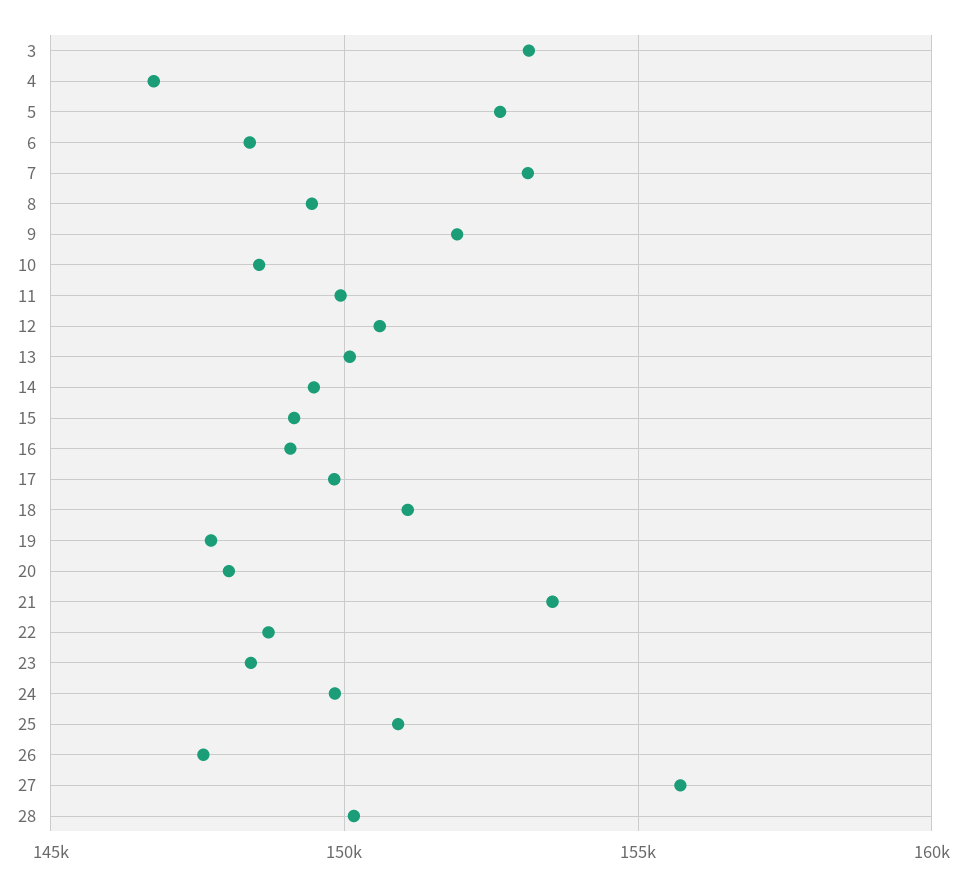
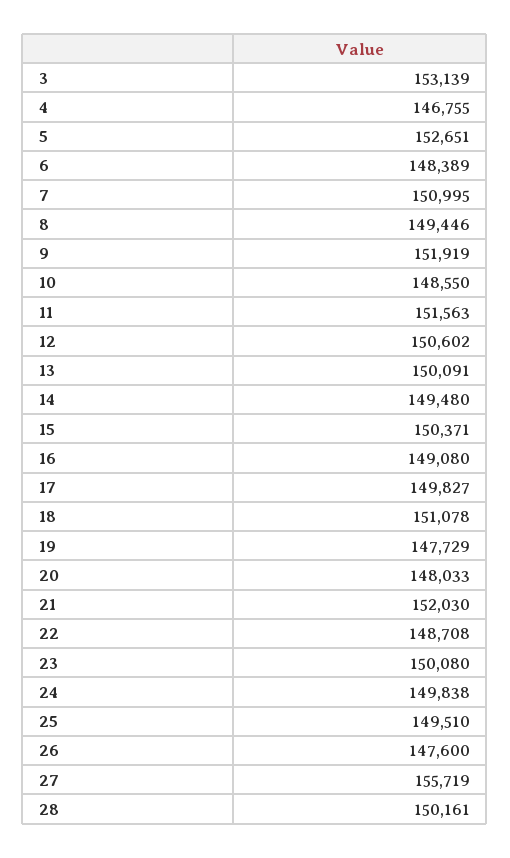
  {
    "3": 153139,
    "4": 146755,
    "5": 152651,
    "6": 148389,
-   "7": 153000,
+   "7": 150995,
    "8": 149446,
    "9": 151919,
    "10": 148550,
-   "11": 150000,
+   "11": 151563,
    "12": 150602,
    "13": 150091,
    "14": 149480,
-   "15": 149000,
+   "15": 150371,
    "16": 149080,
    "17": 149827,
    "18": 151078,
    "19": 147729,
    "20": 148033,
-   "21": 153500,
+   "21": 152030,
    "22": 148708,
-   "23": 148500,
+   "23": 150080,
    "24": 149838,
-   "25": 151000,
+   "25": 149510,
    "26": 147600,
    "27": 155719,
    "28": 150161
  }

